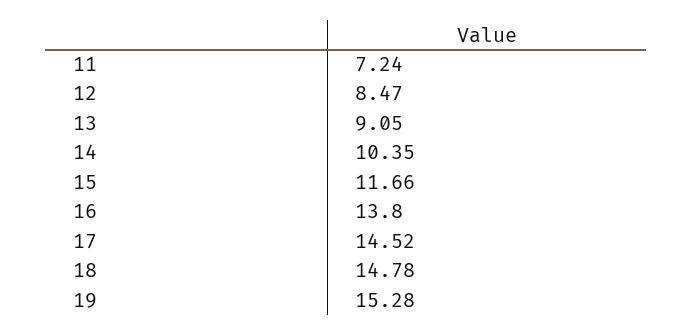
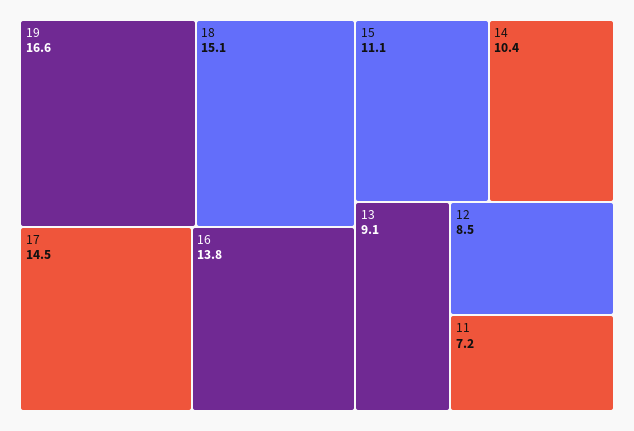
  {
    "11": 7.24,
    "12": 8.47,
    "13": 9.05,
    "14": 10.35,
-   "15": 11.66,
+   "15": 11.1,
    "16": 13.8,
    "17": 14.52,
-   "18": 14.78,
+   "18": 15.1,
-   "19": 15.28
+   "19": 16.6
  }

